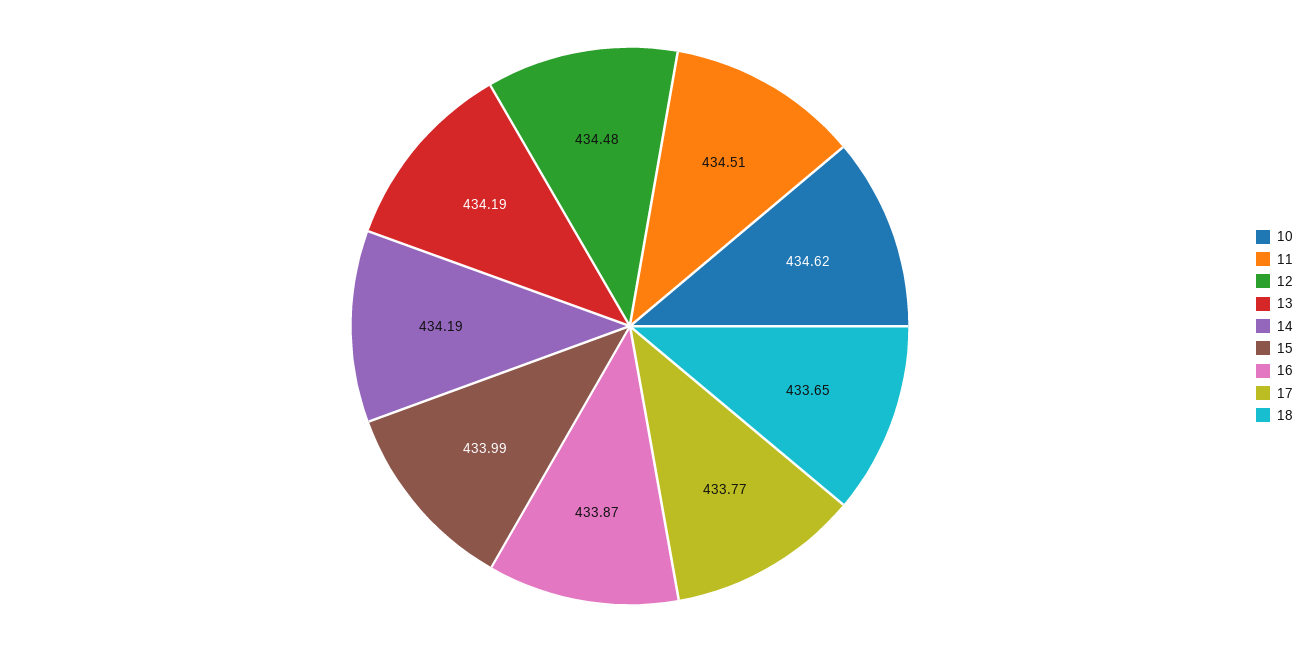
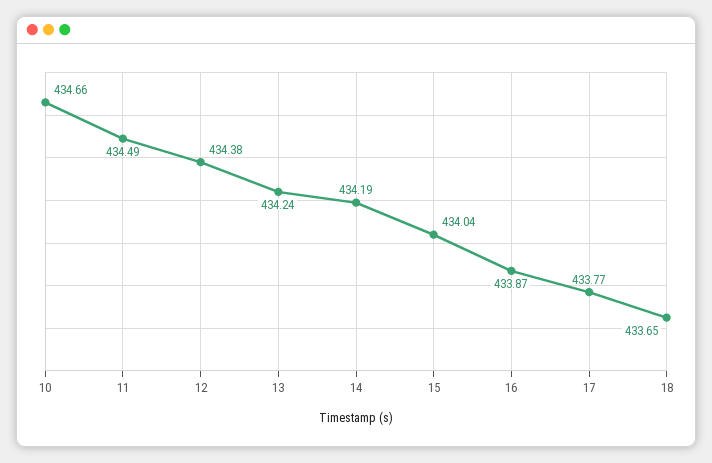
  {
-   "10": 434.62,
+   "10": 434.66,
-   "11": 434.51,
+   "11": 434.49,
-   "12": 434.48,
+   "12": 434.38,
-   "13": 434.19,
+   "13": 434.24,
    "14": 434.19,
-   "15": 433.99,
+   "15": 434.04,
    "16": 433.87,
    "17": 433.77,
    "18": 433.65
  }

